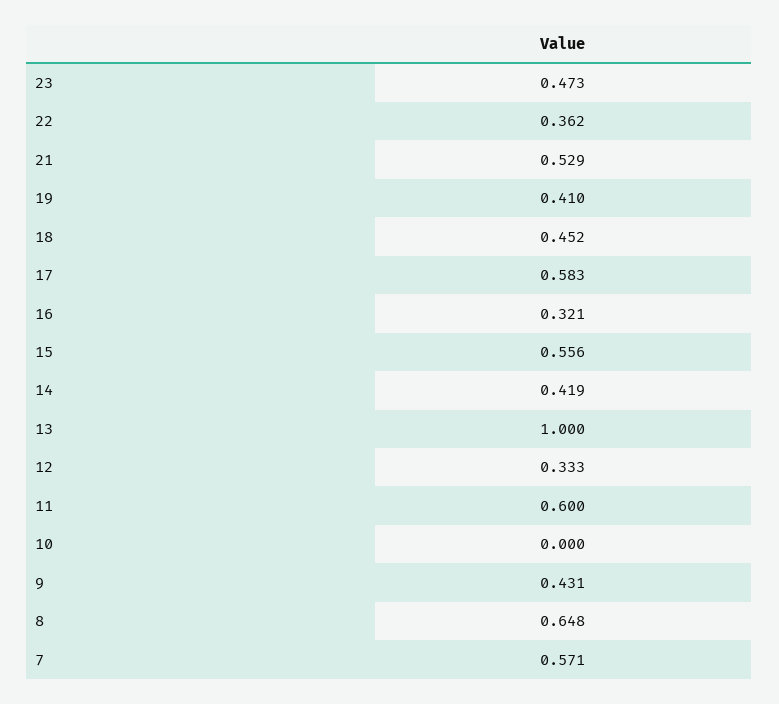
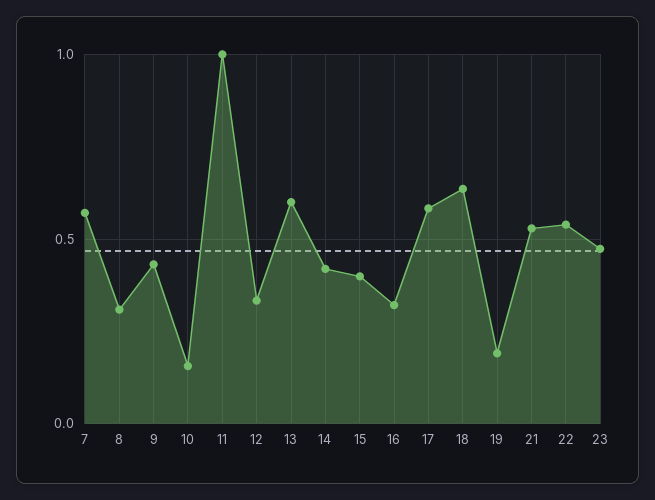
  {
    "23": 0.473,
-   "22": 0.362,
+   "22": 0.55,
    "21": 0.529,
-   "19": 0.41,
+   "19": 0.2,
-   "18": 0.452,
+   "18": 0.65,
    "17": 0.583,
    "16": 0.321,
-   "15": 0.556,
+   "15": 0.4,
    "14": 0.419,
-   "13": 1,
+   "13": 0.6,
    "12": 0.333,
-   "11": 0.6,
+   "11": 1,
-   "10": 0,
+   "10": 0.15,
    "9": 0.431,
-   "8": 0.648,
+   "8": 0.3,
    "7": 0.571
  }

